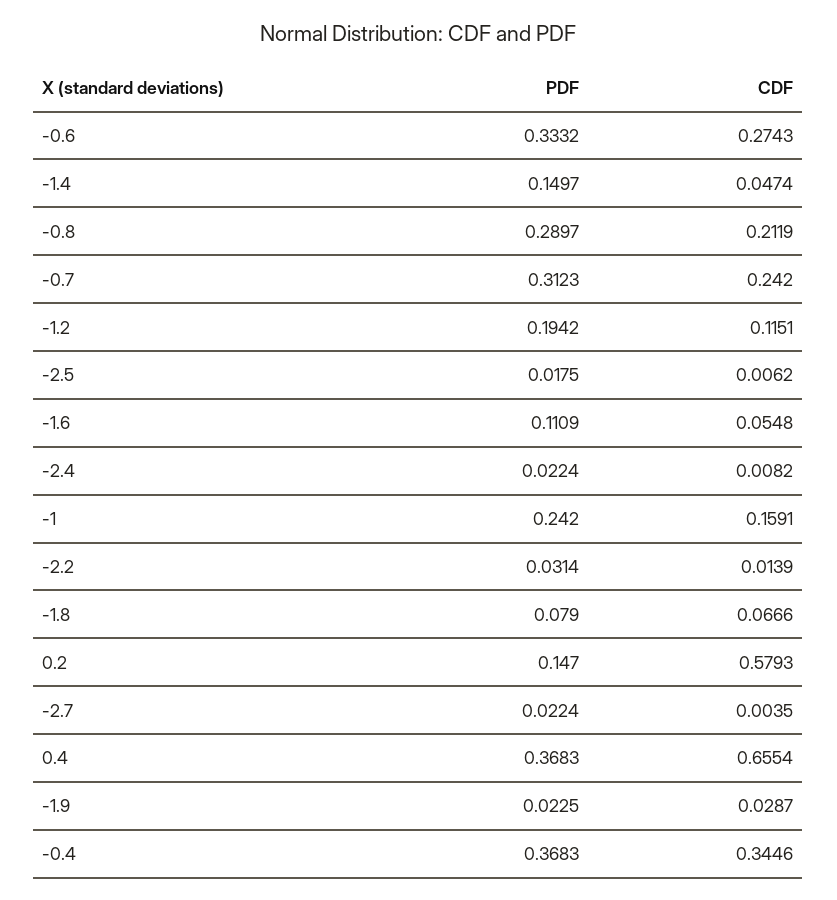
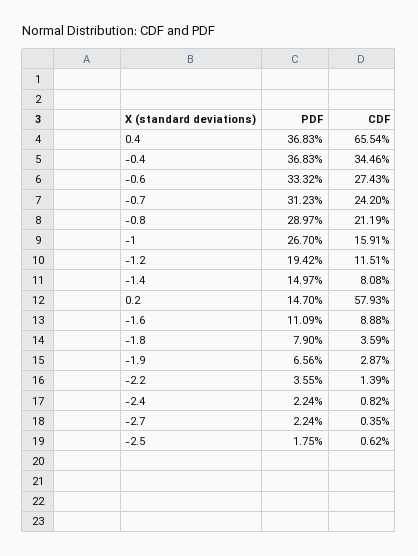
  {
    "PDF": {
      "-0.6": 0.3332,
      "-1.4": 0.1497,
      "-0.8": 0.2897,
      "-0.7": 0.3123,
      "-1.2": 0.1942,
      "-2.5": 0.0175,
      "-1.6": 0.1109,
      "-2.4": 0.0224,
-     "-1": 0.242,
+     "-1": 0.267,
-     "-2.2": 0.0314,
+     "-2.2": 0.0355,
      "-1.8": 0.079,
      "0.2": 0.147,
      "-2.7": 0.0224,
      "0.4": 0.3683,
-     "-1.9": 0.0225,
+     "-1.9": 0.0656,
      "-0.4": 0.3683
    },
    "CDF": {
      "-0.6": 0.2743,
-     "-1.4": 0.0474,
+     "-1.4": 0.0808,
      "-0.8": 0.2119,
      "-0.7": 0.242,
      "-1.2": 0.1151,
      "-2.5": 0.0062,
-     "-1.6": 0.0548,
+     "-1.6": 0.0888,
      "-2.4": 0.0082,
      "-1": 0.1591,
      "-2.2": 0.0139,
-     "-1.8": 0.0666,
+     "-1.8": 0.0359,
      "0.2": 0.5793,
      "-2.7": 0.0035,
      "0.4": 0.6554,
      "-1.9": 0.0287,
      "-0.4": 0.3446
    }
  }

